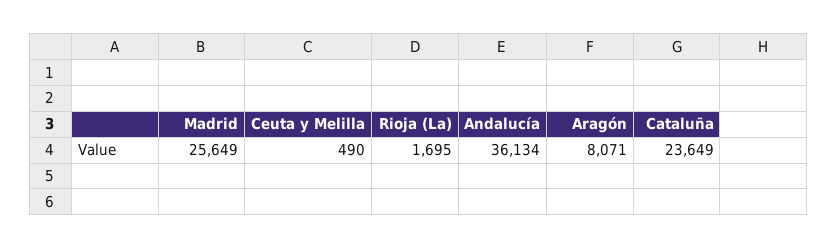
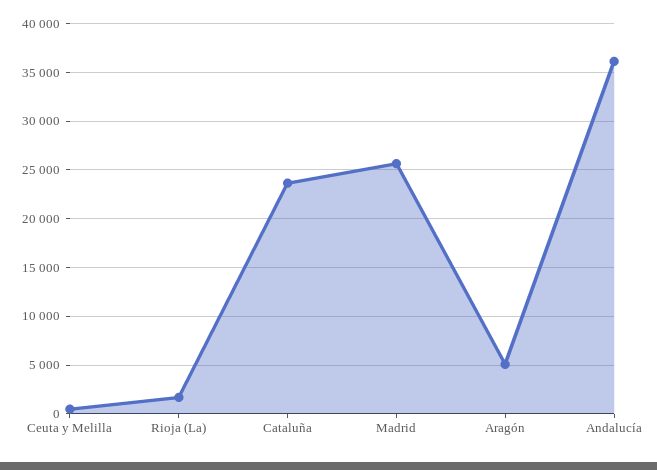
  {
    "Madrid": 25649,
    "Ceuta y Melilla": 490,
    "Rioja (La)": 1695,
    "Andalucía": 36134,
-   "Aragón": 8071,
+   "Aragón": 5000,
    "Cataluña": 23649
  }

